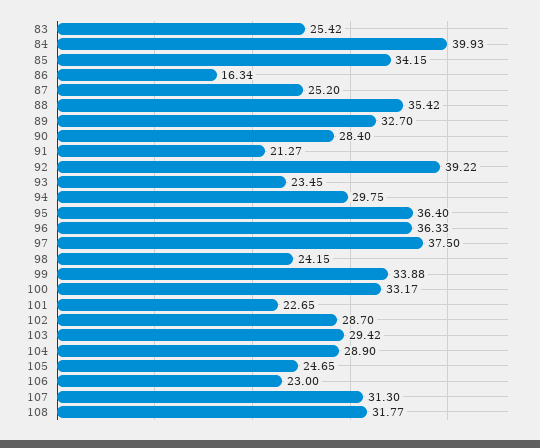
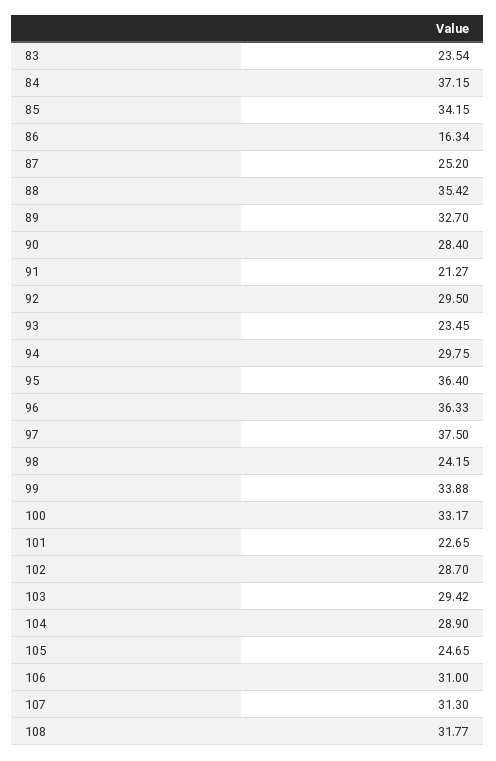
  {
-   "83": 25.42,
+   "83": 23.54,
-   "84": 39.93,
+   "84": 37.15,
    "85": 34.15,
    "86": 16.34,
    "87": 25.2,
    "88": 35.42,
    "89": 32.7,
    "90": 28.4,
    "91": 21.27,
-   "92": 39.22,
+   "92": 29.5,
    "93": 23.45,
    "94": 29.75,
    "95": 36.4,
    "96": 36.33,
    "97": 37.5,
    "98": 24.15,
    "99": 33.88,
    "100": 33.17,
    "101": 22.65,
    "102": 28.7,
    "103": 29.42,
    "104": 28.9,
    "105": 24.65,
-   "106": 23,
+   "106": 31,
    "107": 31.3,
    "108": 31.77
  }

